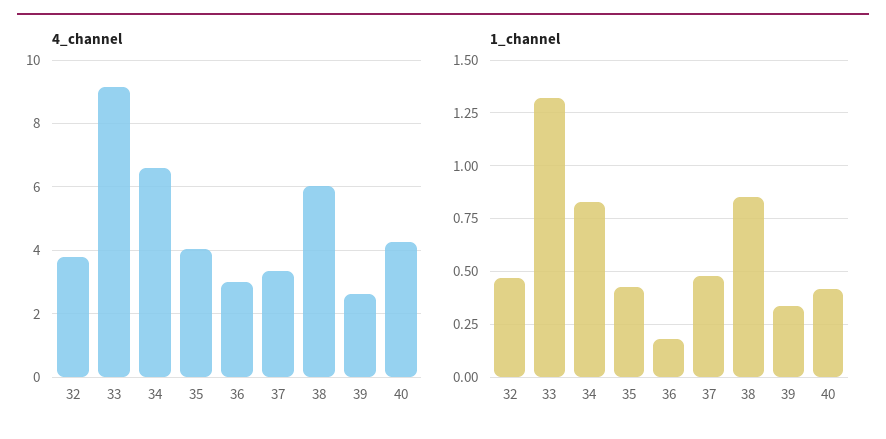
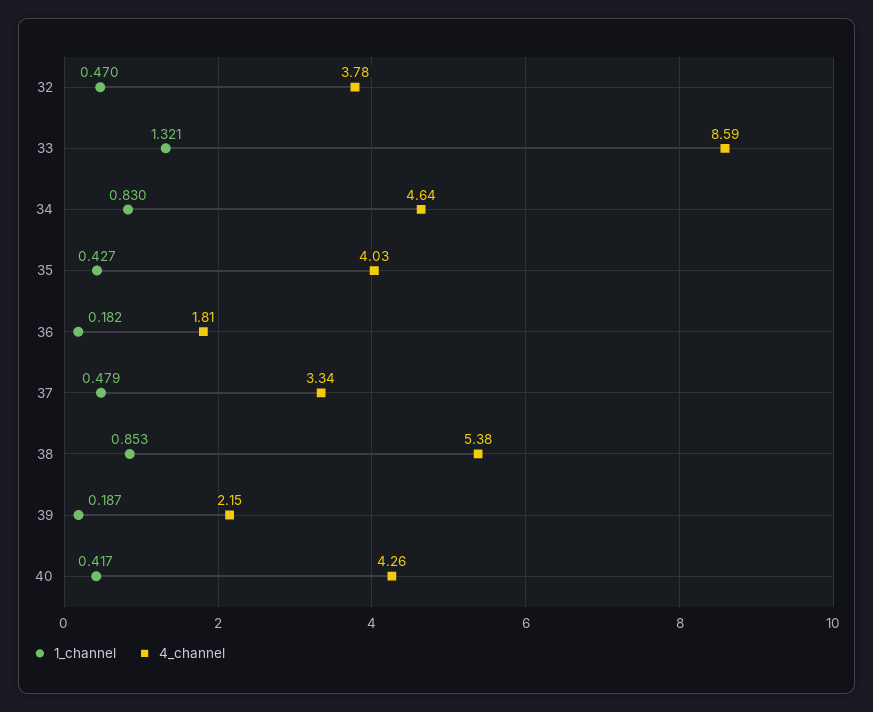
  {
    "4_channel": {
      "32": 3.78,
-     "33": 9.2,
+     "33": 8.59,
-     "34": 6.6,
+     "34": 4.64,
      "35": 4.03,
-     "36": 3,
+     "36": 1.81,
      "37": 3.34,
-     "38": 6,
+     "38": 5.38,
-     "39": 2.6,
+     "39": 2.15,
      "40": 4.26
    },
    "1_channel": {
      "32": 0.47,
      "33": 1.321,
      "34": 0.83,
      "35": 0.427,
      "36": 0.182,
      "37": 0.479,
      "38": 0.853,
-     "39": 0.35,
+     "39": 0.187,
      "40": 0.417
    }
  }

